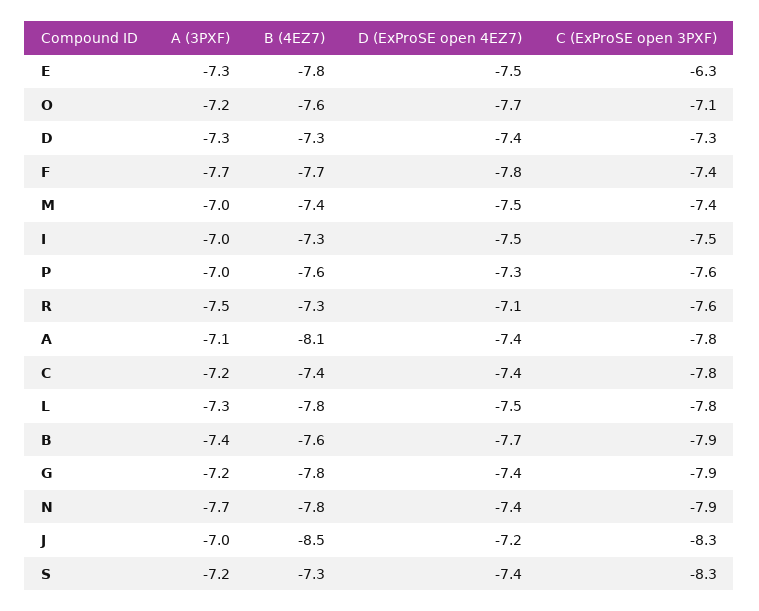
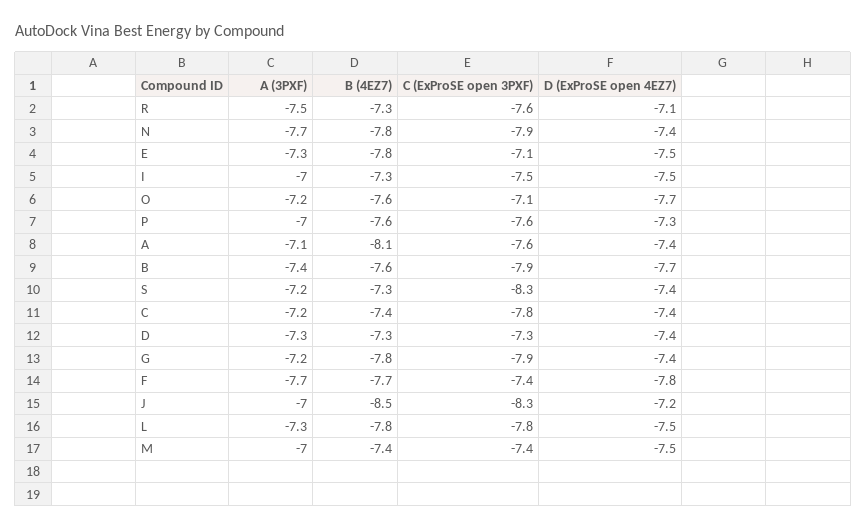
  {
    "A (3PXF)": {
      "E": -7.3,
      "O": -7.2,
      "D": -7.3,
      "F": -7.7,
      "M": -7,
      "I": -7,
      "P": -7,
      "R": -7.5,
      "A": -7.1,
      "C": -7.2,
      "L": -7.3,
      "B": -7.4,
      "G": -7.2,
      "N": -7.7,
      "J": -7,
      "S": -7.2
    },
    "B (4EZ7)": {
      "E": -7.8,
      "O": -7.6,
      "D": -7.3,
      "F": -7.7,
      "M": -7.4,
      "I": -7.3,
      "P": -7.6,
      "R": -7.3,
      "A": -8.1,
      "C": -7.4,
      "L": -7.8,
      "B": -7.6,
      "G": -7.8,
      "N": -7.8,
      "J": -8.5,
      "S": -7.3
    },
    "D (ExProSE open 4EZ7)": {
      "E": -7.5,
      "O": -7.7,
      "D": -7.4,
      "F": -7.8,
      "M": -7.5,
      "I": -7.5,
      "P": -7.3,
      "R": -7.1,
      "A": -7.4,
      "C": -7.4,
      "L": -7.5,
      "B": -7.7,
      "G": -7.4,
      "N": -7.4,
      "J": -7.2,
      "S": -7.4
    },
    "C (ExProSE open 3PXF)": {
-     "E": -6.3,
+     "E": -7.1,
      "O": -7.1,
      "D": -7.3,
      "F": -7.4,
      "M": -7.4,
      "I": -7.5,
      "P": -7.6,
      "R": -7.6,
-     "A": -7.8,
+     "A": -7.6,
      "C": -7.8,
      "L": -7.8,
      "B": -7.9,
      "G": -7.9,
      "N": -7.9,
      "J": -8.3,
      "S": -8.3
    }
  }

